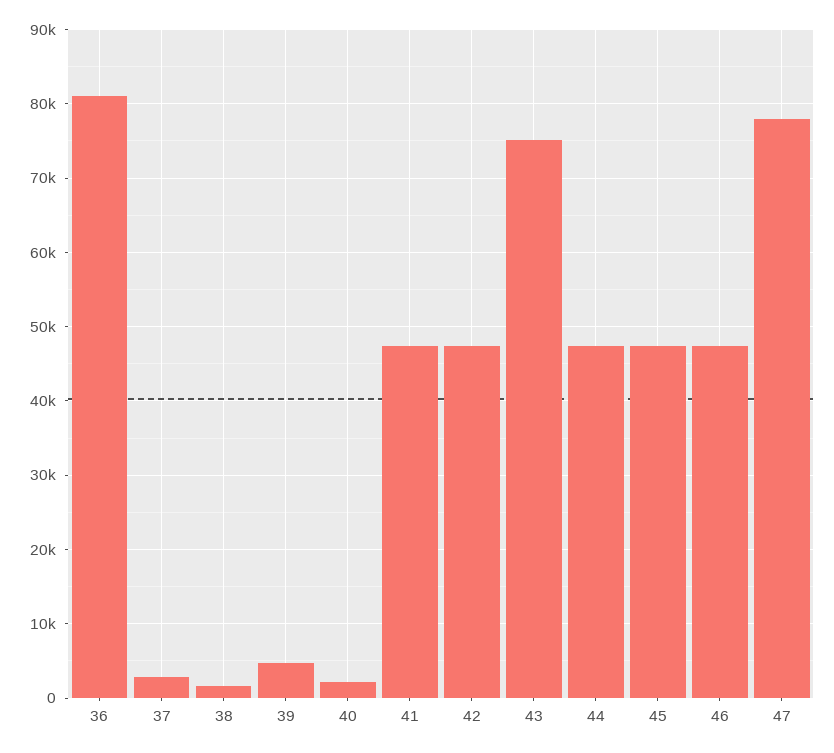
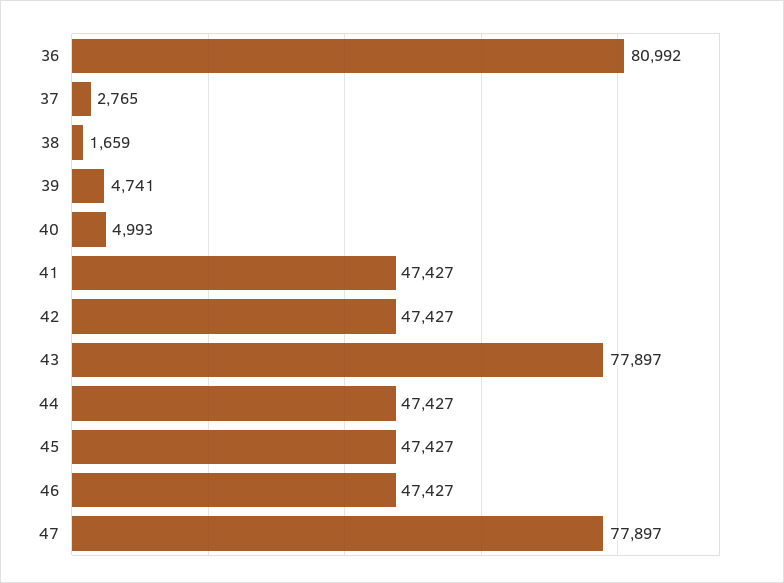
  {
    "36": 80992,
    "37": 2765,
    "38": 1659,
    "39": 4741,
-   "40": 2000,
+   "40": 4993,
    "41": 47427,
    "42": 47427,
-   "43": 75000,
+   "43": 77897,
    "44": 47427,
    "45": 47427,
    "46": 47427,
    "47": 77897
  }

